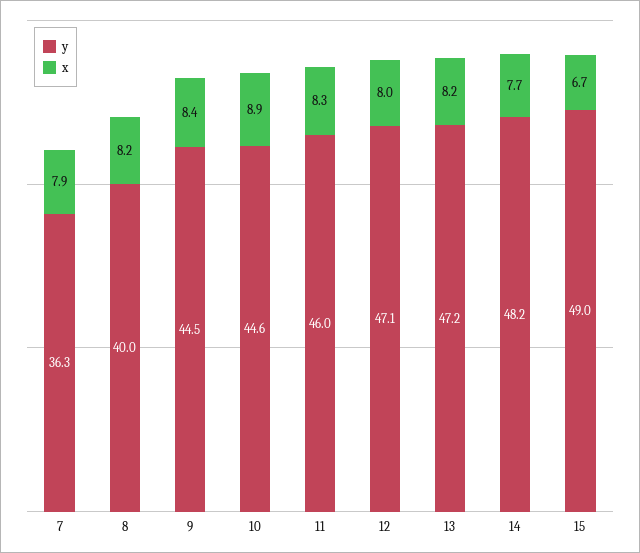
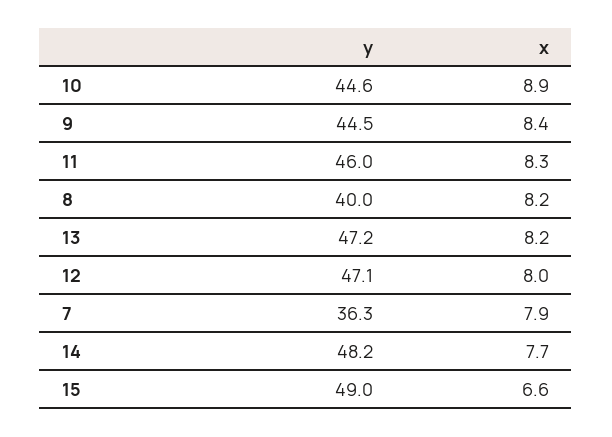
  {
    "y": {
      "7": 36.3,
      "8": 40,
      "9": 44.5,
      "10": 44.6,
      "11": 46,
      "12": 47.1,
      "13": 47.2,
      "14": 48.2,
      "15": 49
    },
    "x": {
      "7": 7.9,
      "8": 8.2,
      "9": 8.4,
      "10": 8.9,
      "11": 8.3,
      "12": 8,
      "13": 8.2,
      "14": 7.7,
-     "15": 6.7
+     "15": 6.6
    }
  }

